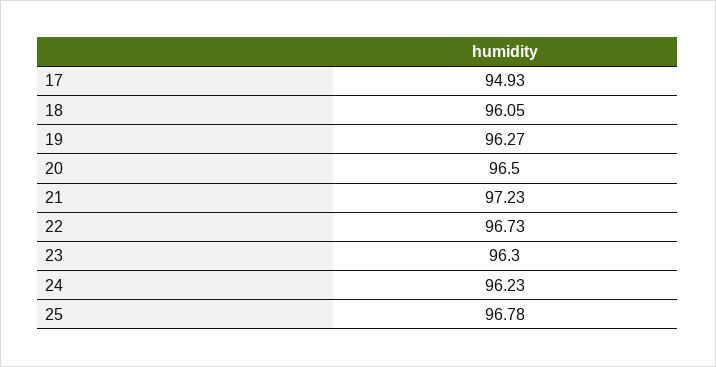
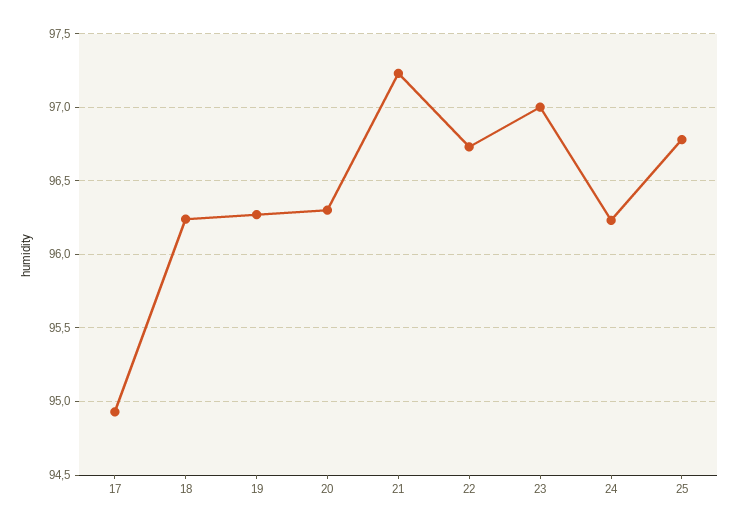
  {
    "17": 94.93,
-   "18": 96.05,
+   "18": 96.25,
    "19": 96.27,
-   "20": 96.5,
+   "20": 96.3,
    "21": 97.23,
    "22": 96.73,
-   "23": 96.3,
+   "23": 97,
    "24": 96.23,
    "25": 96.78
  }

